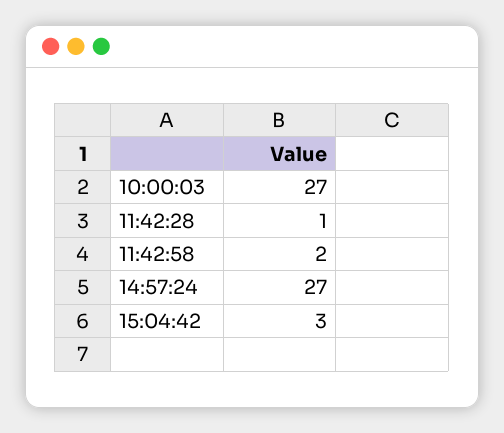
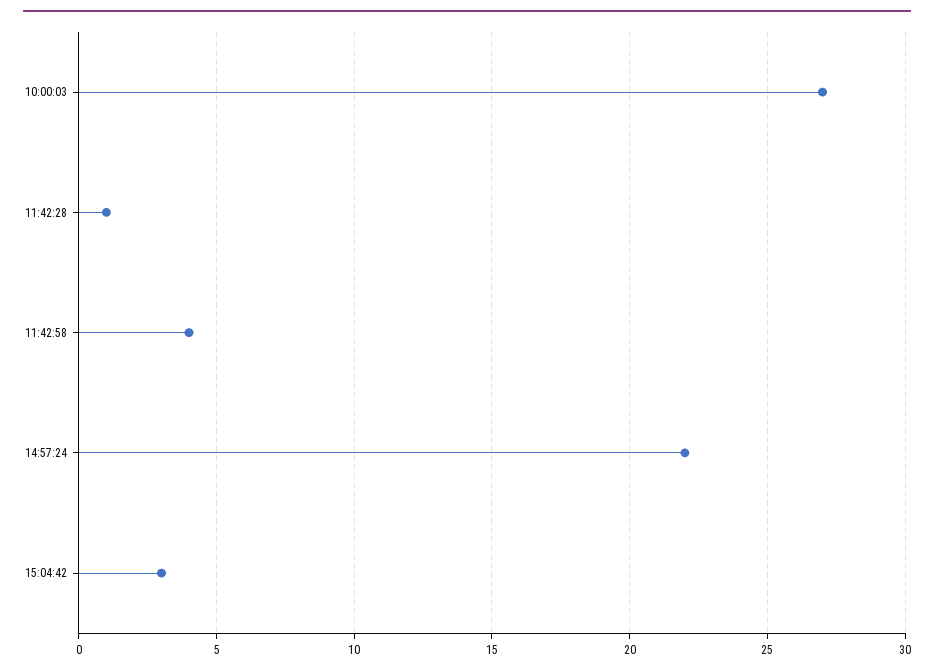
  {
    "10:00:03": 27,
    "11:42:28": 1,
-   "11:42:58": 2,
+   "11:42:58": 4,
-   "14:57:24": 27,
+   "14:57:24": 22,
    "15:04:42": 3
  }

